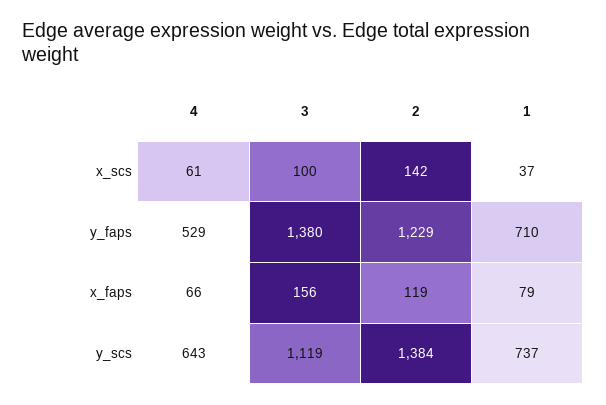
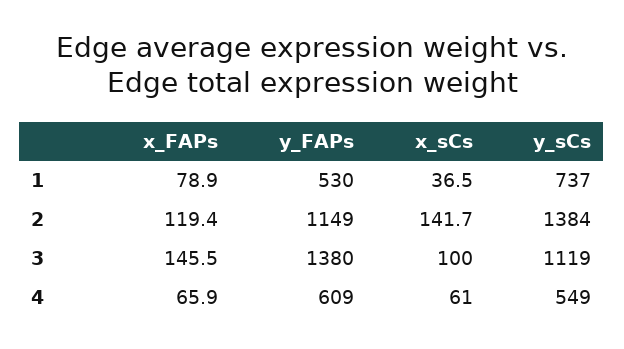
  {
    "4": {
      "x_scs": 61,
-     "y_faps": 529,
+     "y_faps": 609,
      "x_faps": 65.9,
-     "y_scs": 643
+     "y_scs": 549
    },
    "3": {
      "x_scs": 100,
      "y_faps": 1380,
-     "x_faps": 156,
+     "x_faps": 145.5,
      "y_scs": 1119
    },
    "2": {
      "x_scs": 141.7,
-     "y_faps": 1229,
+     "y_faps": 1149,
      "x_faps": 119.4,
      "y_scs": 1384
    },
    "1": {
      "x_scs": 36.5,
-     "y_faps": 710,
+     "y_faps": 530,
      "x_faps": 78.9,
      "y_scs": 737
    }
  }

